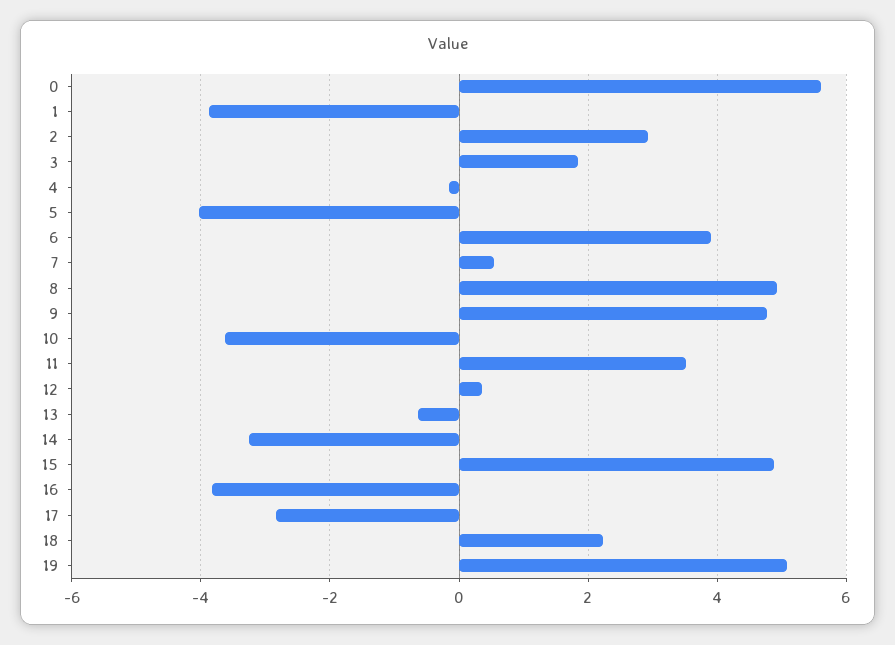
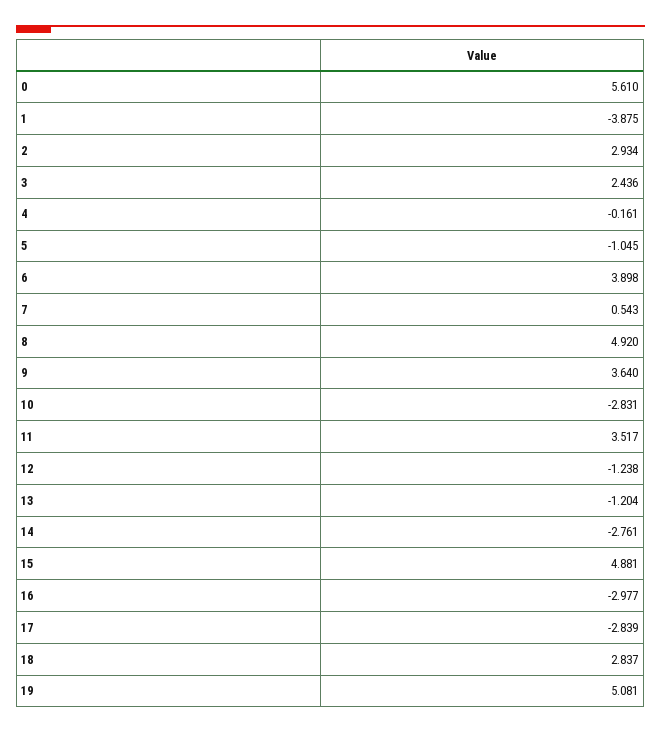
  {
    "0": 5.61,
    "1": -3.875,
    "2": 2.934,
-   "3": 1.8,
+   "3": 2.436,
    "4": -0.161,
-   "5": -4,
+   "5": -1.045,
    "6": 3.898,
    "7": 0.543,
    "8": 4.92,
-   "9": 4.8,
+   "9": 3.64,
-   "10": -3.6,
+   "10": -2.831,
    "11": 3.517,
-   "12": 0.4,
+   "12": -1.238,
-   "13": -0.6,
+   "13": -1.204,
-   "14": -3.2,
+   "14": -2.761,
    "15": 4.881,
-   "16": -3.8,
+   "16": -2.977,
    "17": -2.839,
-   "18": 2.2,
+   "18": 2.837,
    "19": 5.081
  }

